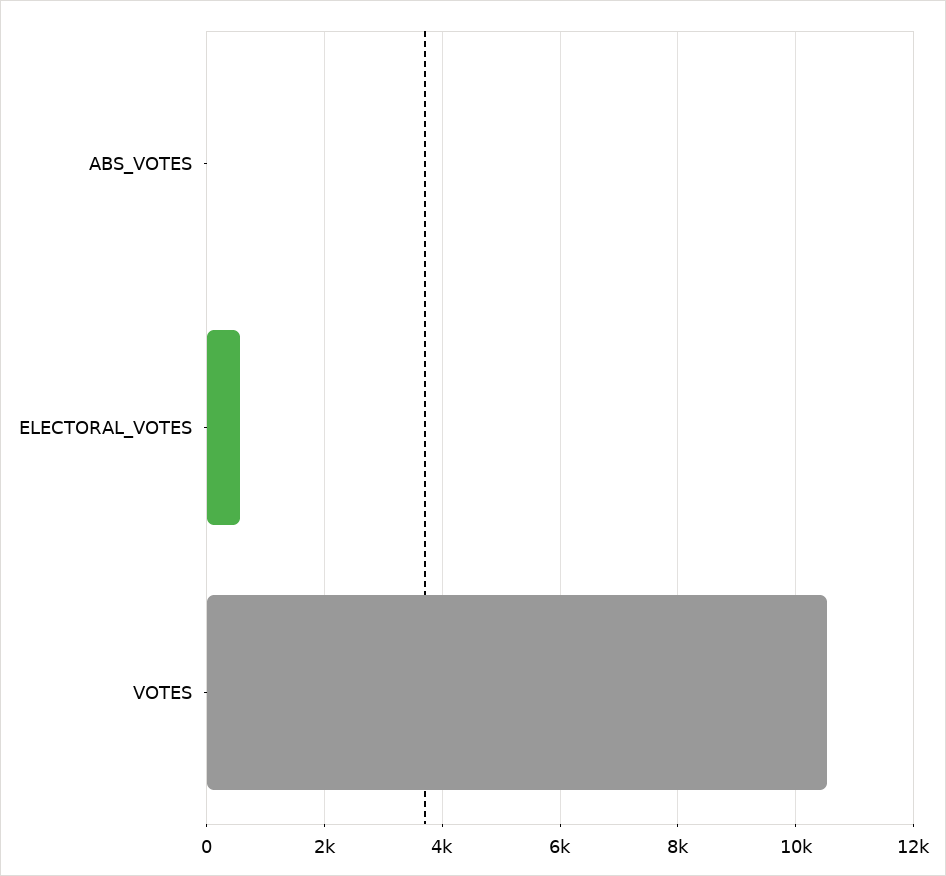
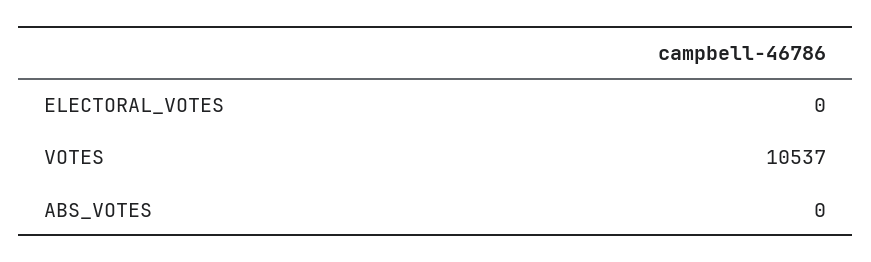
  {
    "ABS_VOTES": 0,
-   "ELECTORAL_VOTES": 600,
+   "ELECTORAL_VOTES": 0,
    "VOTES": 10537
  }

